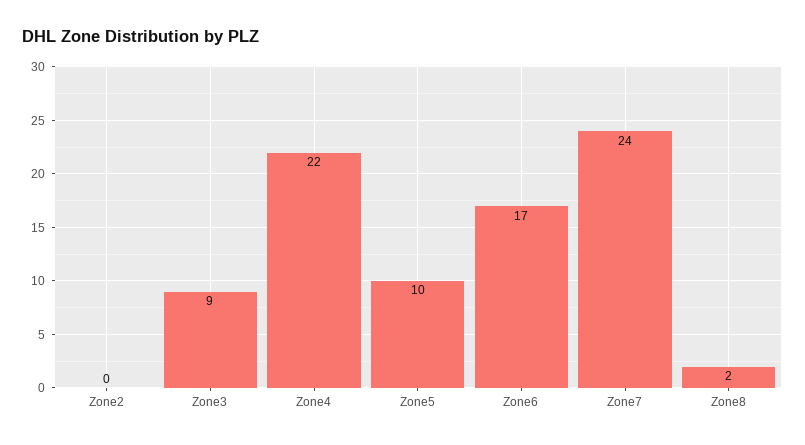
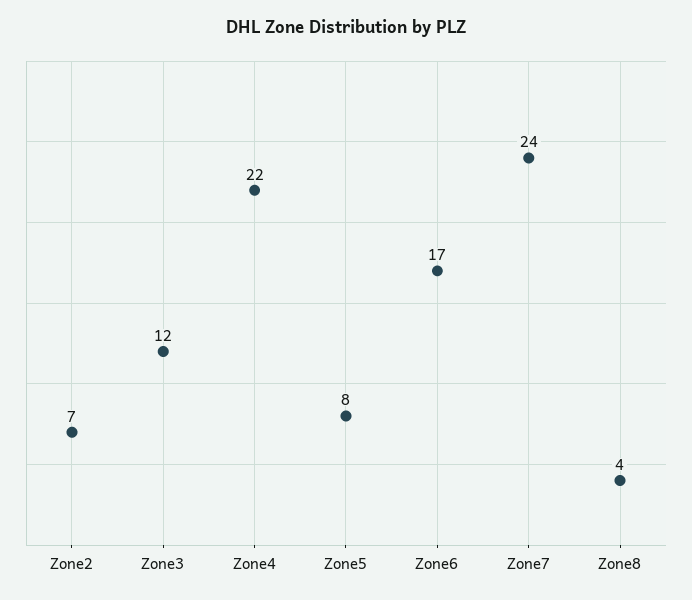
  {
-   "Zone2": 0,
+   "Zone2": 7,
-   "Zone3": 9,
+   "Zone3": 12,
    "Zone4": 22,
-   "Zone5": 10,
+   "Zone5": 8,
    "Zone6": 17,
    "Zone7": 24,
-   "Zone8": 2
+   "Zone8": 4
  }

